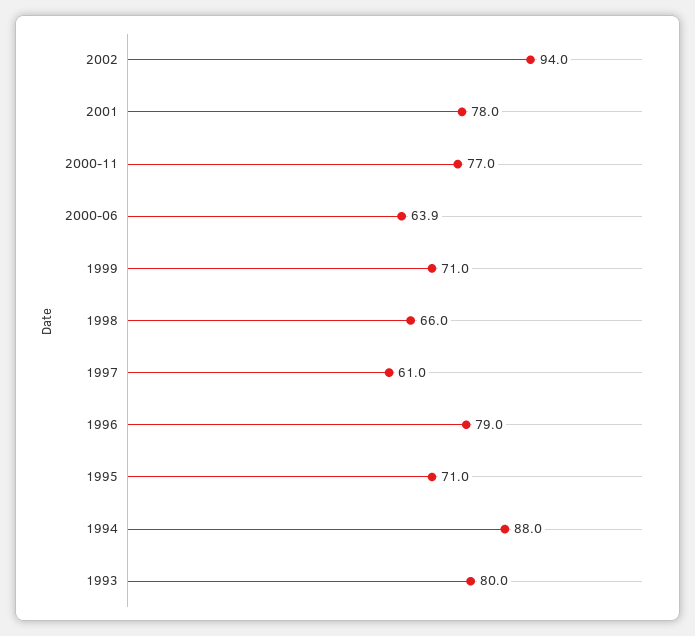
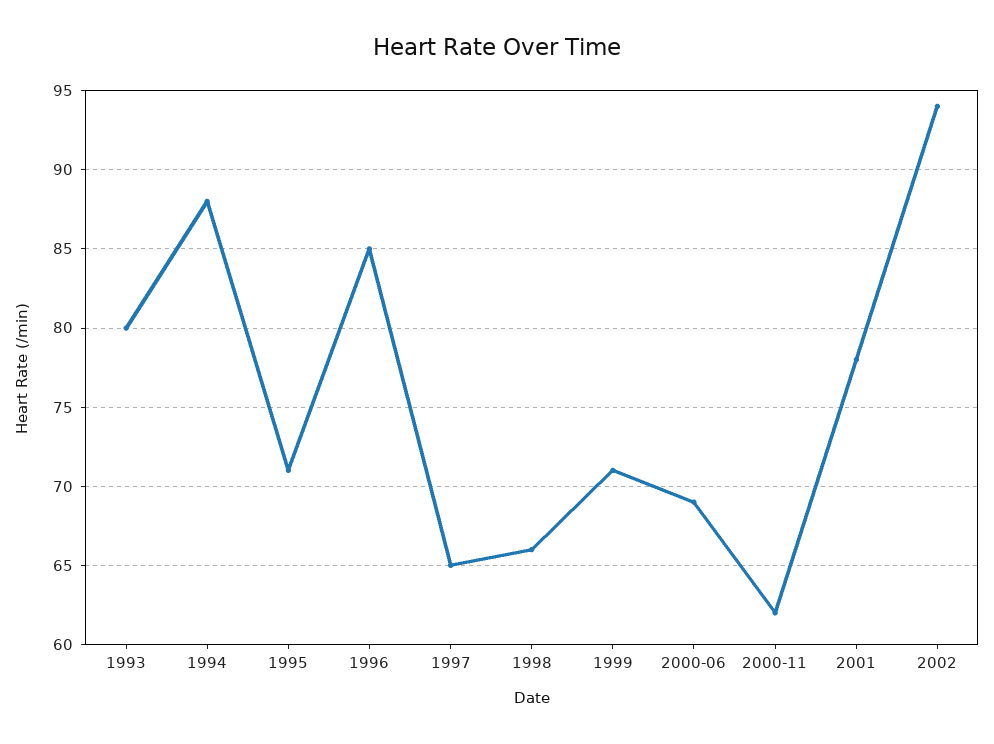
  {
    "2002": 94,
    "2001": 78,
-   "2000-11": 77,
+   "2000-11": 62,
-   "2000-06": 63.9,
+   "2000-06": 69,
    "1999": 71,
    "1998": 66,
-   "1997": 61,
+   "1997": 65,
-   "1996": 79,
+   "1996": 85,
    "1995": 71,
    "1994": 88,
    "1993": 80
  }

